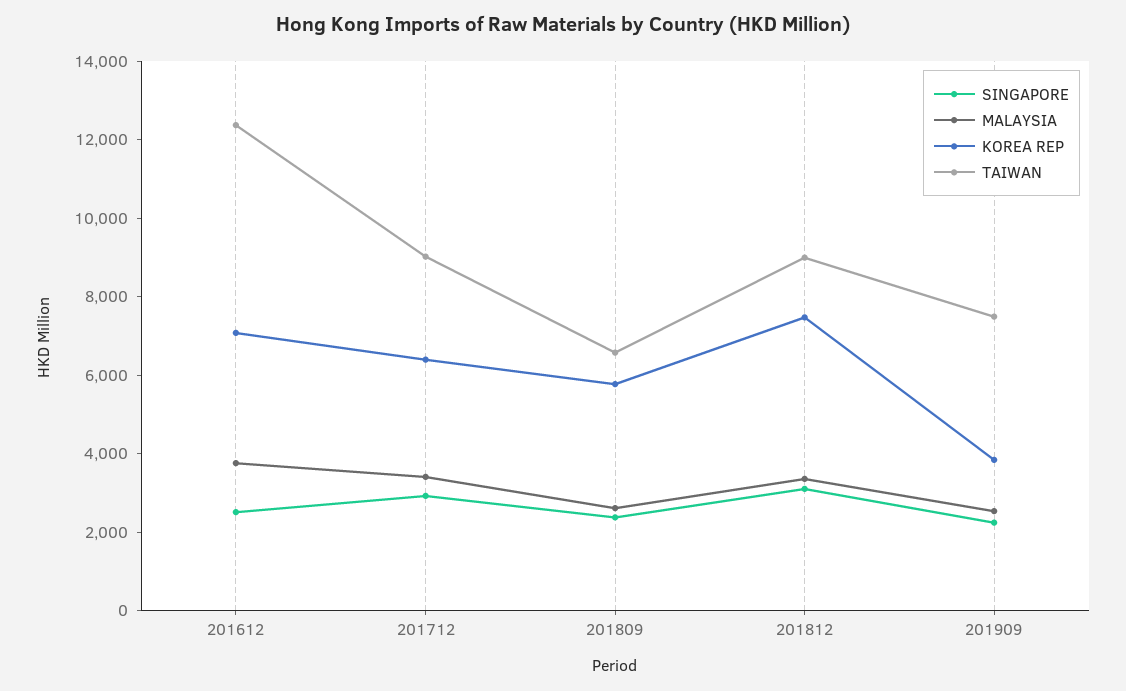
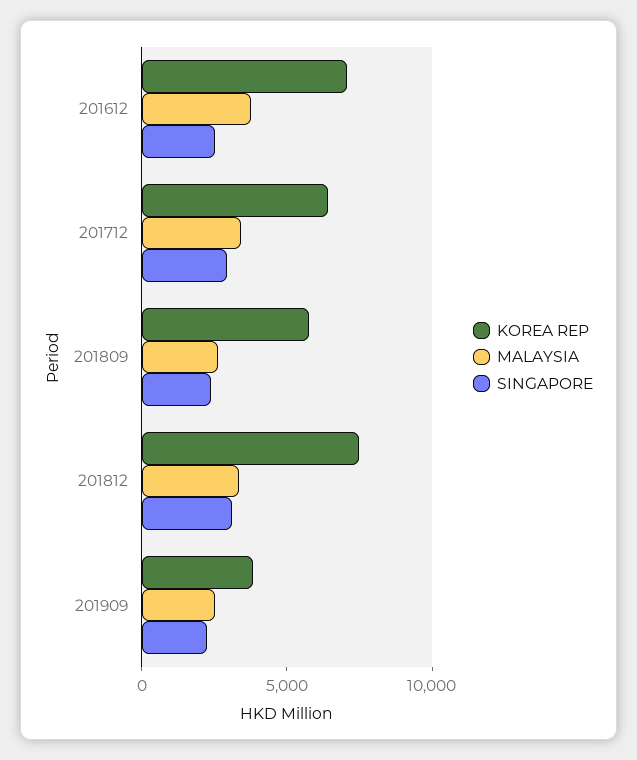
  {
    "SINGAPORE": {
      "201612": 2500,
      "201712": 3000,
      "201809": 2500,
      "201812": 3000,
      "201909": 2000
    },
    "MALAYSIA": {
      "201612": 4000,
      "201712": 3500,
      "201809": 2500,
      "201812": 3500,
      "201909": 2500
    },
    "KOREA REP": {
      "201612": 7000,
      "201712": 6500,
      "201809": 6000,
      "201812": 7500,
      "201909": 4000
-   },
+   }
-   "TAIWAN": {
-     "201612": 12500,
-     "201712": 9000,
-     "201809": 6500,
-     "201812": 9000,
-     "201909": 7500
-   }
  }

